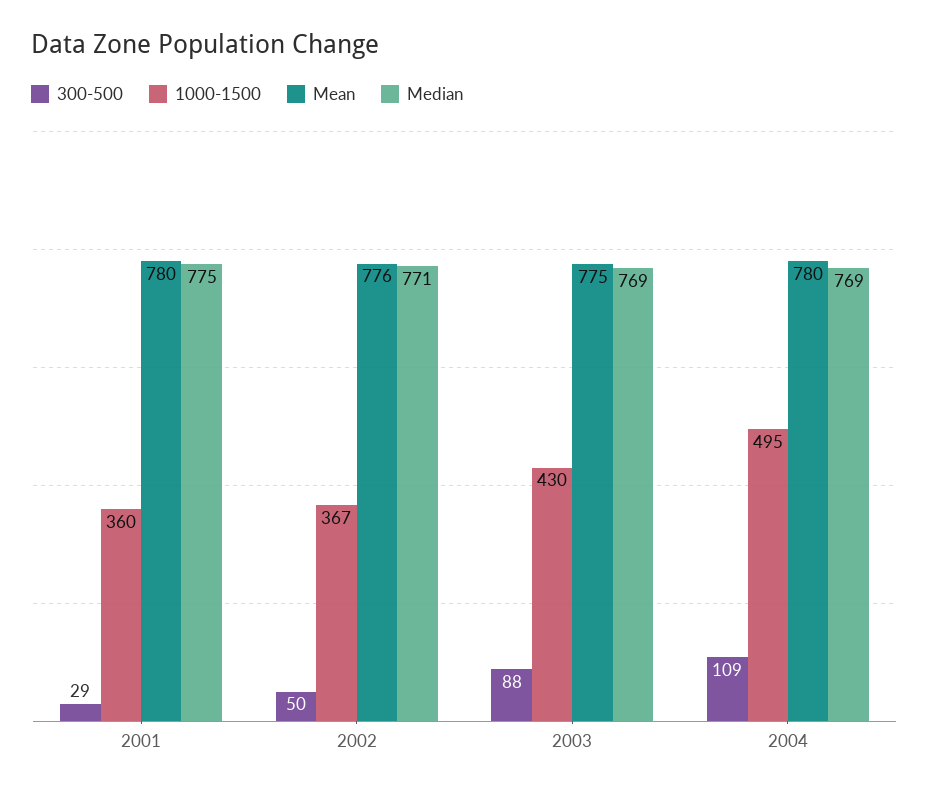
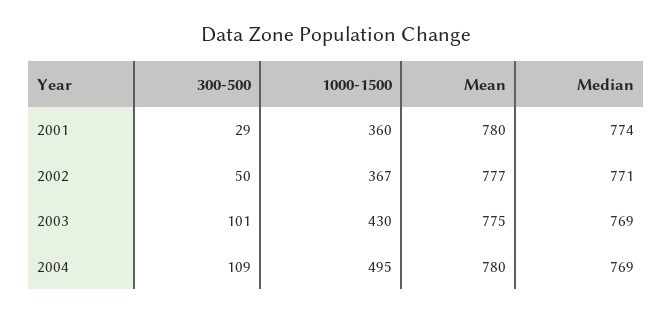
  {
    "300-500": {
      "2001": 29,
      "2002": 50,
-     "2003": 88,
+     "2003": 101,
      "2004": 109
    },
    "1000-1500": {
      "2001": 360,
      "2002": 367,
      "2003": 430,
      "2004": 495
    },
    "Mean": {
      "2001": 780,
-     "2002": 776,
+     "2002": 777,
      "2003": 775,
      "2004": 780
    },
    "Median": {
-     "2001": 775,
+     "2001": 774,
      "2002": 771,
      "2003": 769,
      "2004": 769
    }
  }

